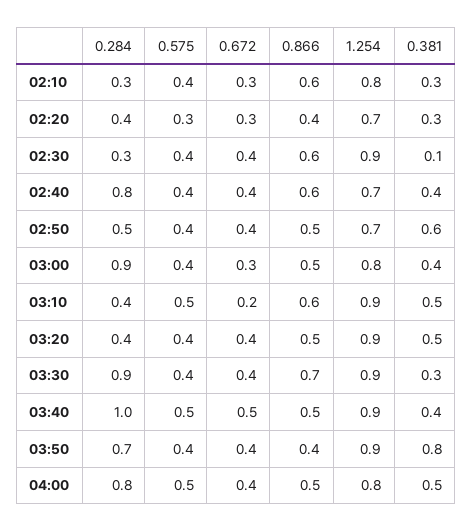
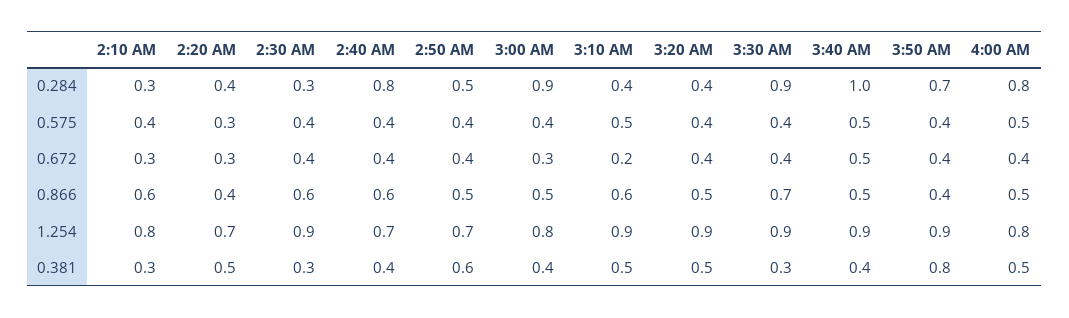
  {
    "0.284": {
      "02:10": 0.3,
      "02:20": 0.4,
      "02:30": 0.3,
      "02:40": 0.8,
      "02:50": 0.5,
      "03:00": 0.9,
      "03:10": 0.4,
      "03:20": 0.4,
      "03:30": 0.9,
      "03:40": 1,
      "03:50": 0.7,
      "04:00": 0.8
    },
    "0.575": {
      "02:10": 0.4,
      "02:20": 0.3,
      "02:30": 0.4,
      "02:40": 0.4,
      "02:50": 0.4,
      "03:00": 0.4,
      "03:10": 0.5,
      "03:20": 0.4,
      "03:30": 0.4,
      "03:40": 0.5,
      "03:50": 0.4,
      "04:00": 0.5
    },
    "0.672": {
      "02:10": 0.3,
      "02:20": 0.3,
      "02:30": 0.4,
      "02:40": 0.4,
      "02:50": 0.4,
      "03:00": 0.3,
      "03:10": 0.2,
      "03:20": 0.4,
      "03:30": 0.4,
      "03:40": 0.5,
      "03:50": 0.4,
      "04:00": 0.4
    },
    "0.866": {
      "02:10": 0.6,
      "02:20": 0.4,
      "02:30": 0.6,
      "02:40": 0.6,
      "02:50": 0.5,
      "03:00": 0.5,
      "03:10": 0.6,
      "03:20": 0.5,
      "03:30": 0.7,
      "03:40": 0.5,
      "03:50": 0.4,
      "04:00": 0.5
    },
    "1.254": {
      "02:10": 0.8,
      "02:20": 0.7,
      "02:30": 0.9,
      "02:40": 0.7,
      "02:50": 0.7,
      "03:00": 0.8,
      "03:10": 0.9,
      "03:20": 0.9,
      "03:30": 0.9,
      "03:40": 0.9,
      "03:50": 0.9,
      "04:00": 0.8
    },
    "0.381": {
      "02:10": 0.3,
-     "02:20": 0.3,
+     "02:20": 0.5,
-     "02:30": 0.1,
+     "02:30": 0.3,
      "02:40": 0.4,
      "02:50": 0.6,
      "03:00": 0.4,
      "03:10": 0.5,
      "03:20": 0.5,
      "03:30": 0.3,
      "03:40": 0.4,
      "03:50": 0.8,
      "04:00": 0.5
    }
  }

